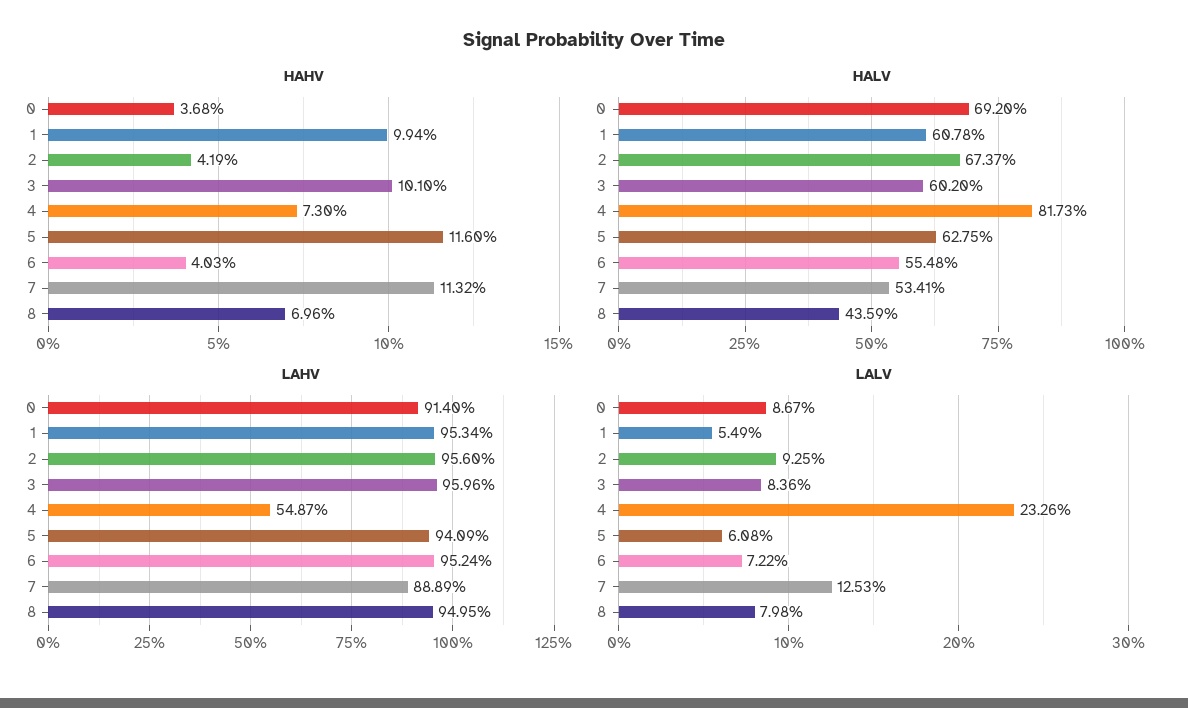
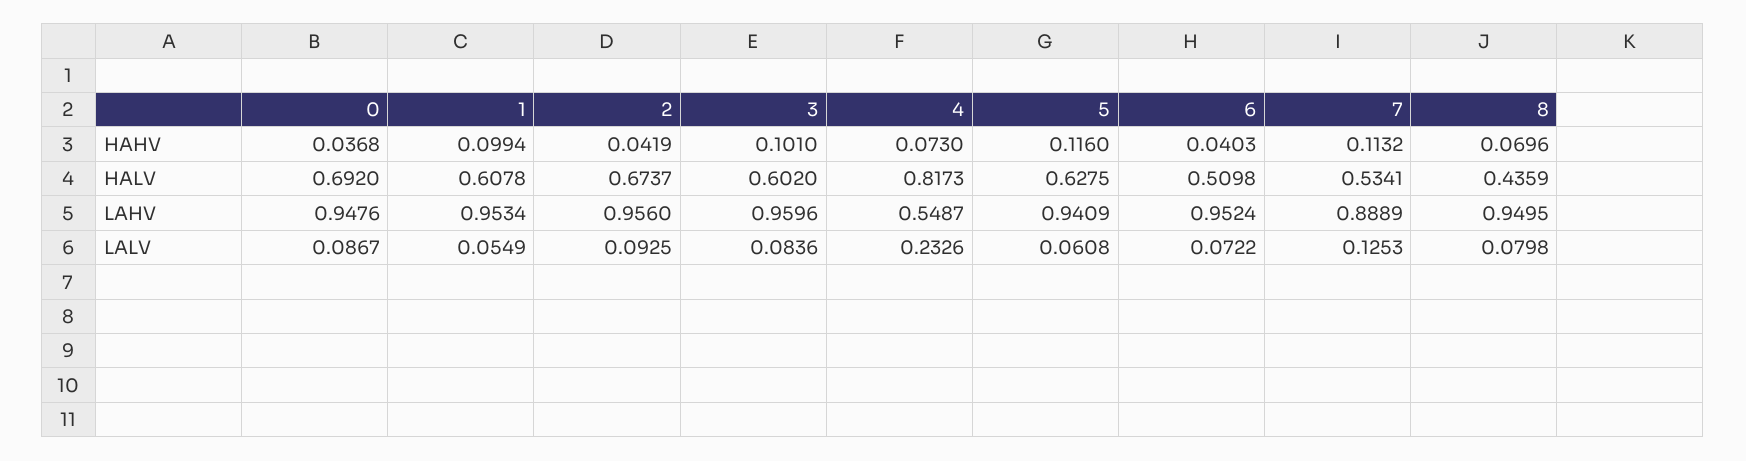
  {
    "HAHV": {
      "0": 0.0368,
      "1": 0.0994,
      "2": 0.0419,
      "3": 0.101,
      "4": 0.073,
      "5": 0.116,
      "6": 0.0403,
      "7": 0.1132,
      "8": 0.0696
    },
    "HALV": {
      "0": 0.692,
      "1": 0.6078,
      "2": 0.6737,
      "3": 0.602,
      "4": 0.8173,
      "5": 0.6275,
-     "6": 0.5548,
+     "6": 0.5098,
      "7": 0.5341,
      "8": 0.4359
    },
    "LAHV": {
-     "0": 0.914,
+     "0": 0.9476,
      "1": 0.9534,
      "2": 0.956,
      "3": 0.9596,
      "4": 0.5487,
      "5": 0.9409,
      "6": 0.9524,
      "7": 0.8889,
      "8": 0.9495
    },
    "LALV": {
      "0": 0.0867,
      "1": 0.0549,
      "2": 0.0925,
      "3": 0.0836,
      "4": 0.2326,
      "5": 0.0608,
      "6": 0.0722,
      "7": 0.1253,
      "8": 0.0798
    }
  }

